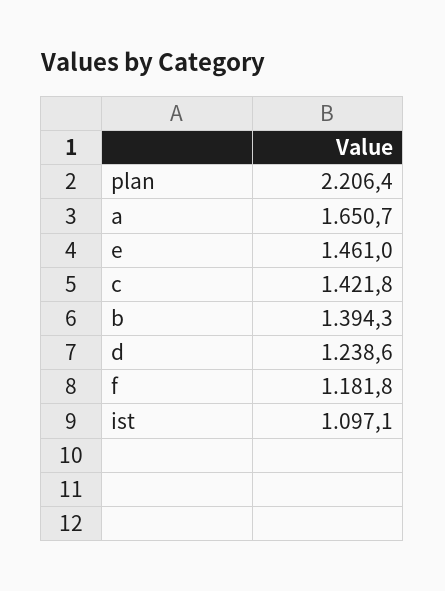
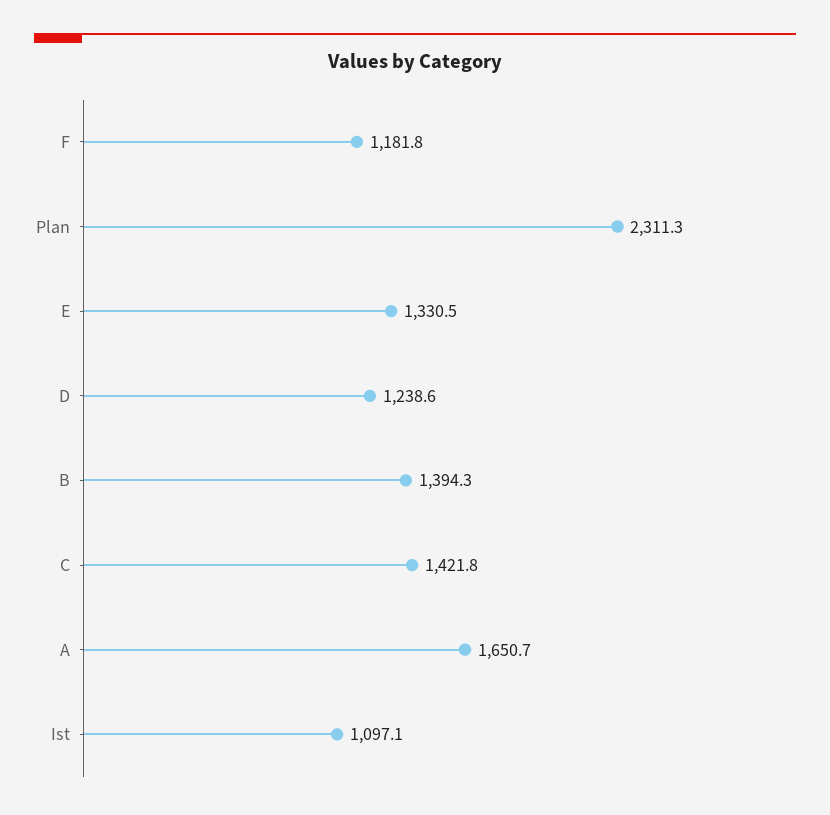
  {
-   "plan": 2206.4,
+   "plan": 2311.3,
    "a": 1650.7,
-   "e": 1461,
+   "e": 1330.5,
    "c": 1421.8,
    "b": 1394.3,
    "d": 1238.6,
    "f": 1181.8,
    "ist": 1097.1
  }

